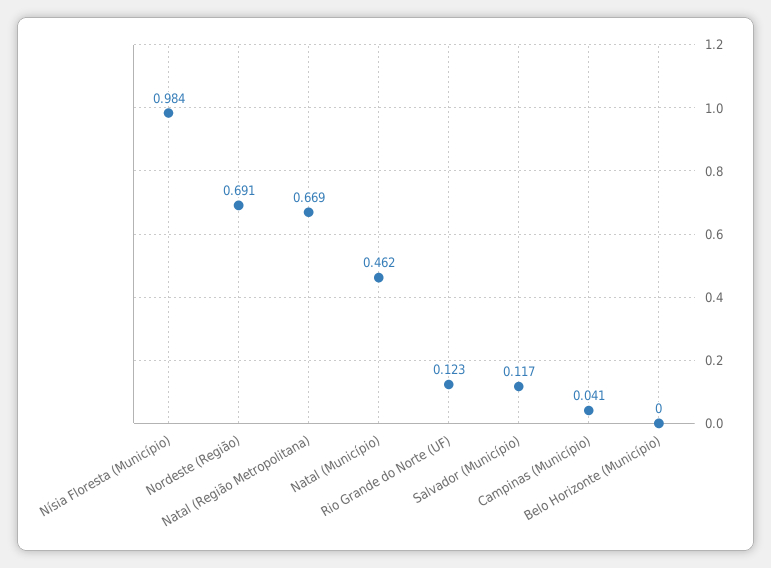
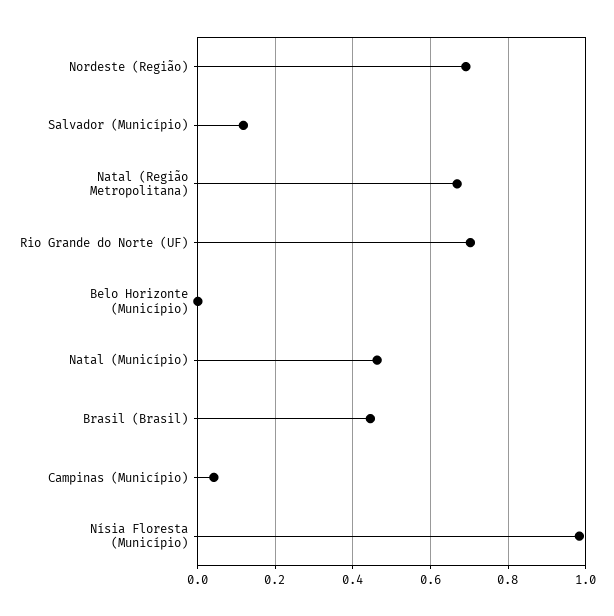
  {
    "Nísia Floresta (Município)": 0.984,
    "Nordeste (Região)": 0.691,
    "Natal (Região Metropolitana)": 0.669,
    "Natal (Município)": 0.462,
-   "Rio Grande do Norte (UF)": 0.123,
+   "Rio Grande do Norte (UF)": 0.7,
    "Salvador (Município)": 0.117,
    "Campinas (Município)": 0.041,
-   "Belo Horizonte (Município)": 0
+   "Belo Horizonte (Município)": 0,
+   "Brasil (Brasil)": 0.44
  }

